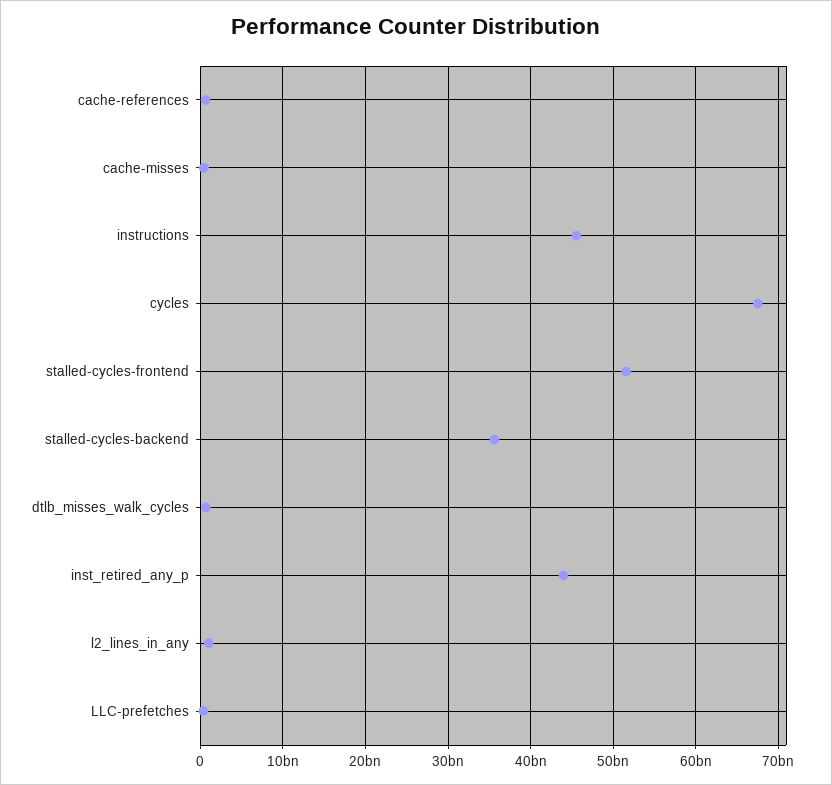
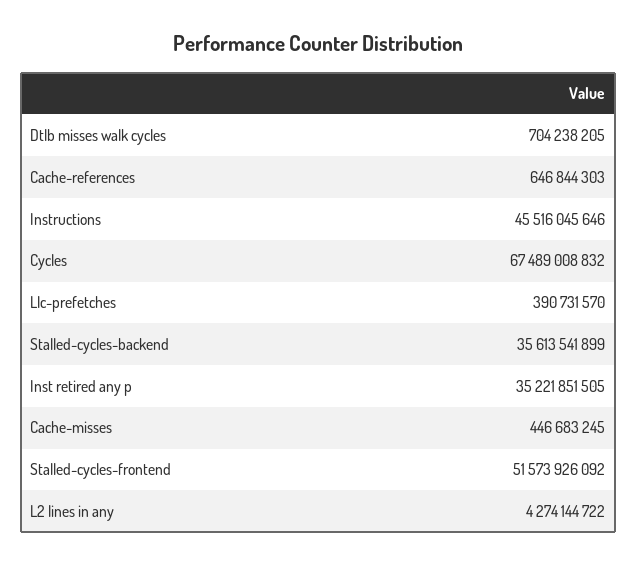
  {
    "cache-references": 646844303,
    "cache-misses": 446683245,
    "instructions": 45516045646,
    "cycles": 67489008832,
    "stalled-cycles-frontend": 51573926092,
    "stalled-cycles-backend": 35613541899,
    "dtlb_misses_walk_cycles": 704238205,
-   "inst_retired_any_p": 44000000000,
+   "inst_retired_any_p": 35221851505,
-   "l2_lines_in_any": 1000000000,
+   "l2_lines_in_any": 4274144722,
    "LLC-prefetches": 390731570
  }

